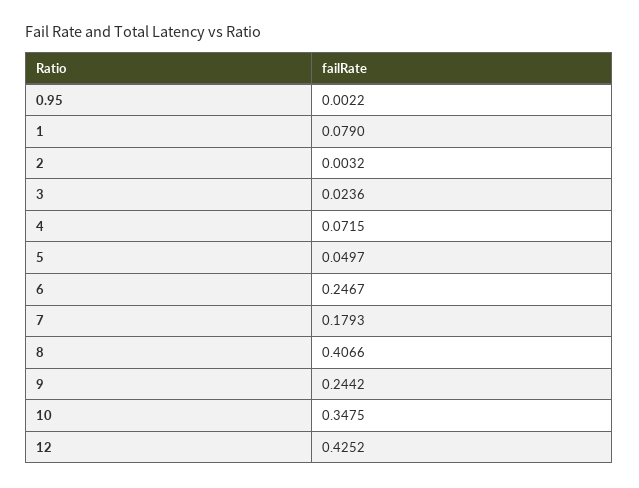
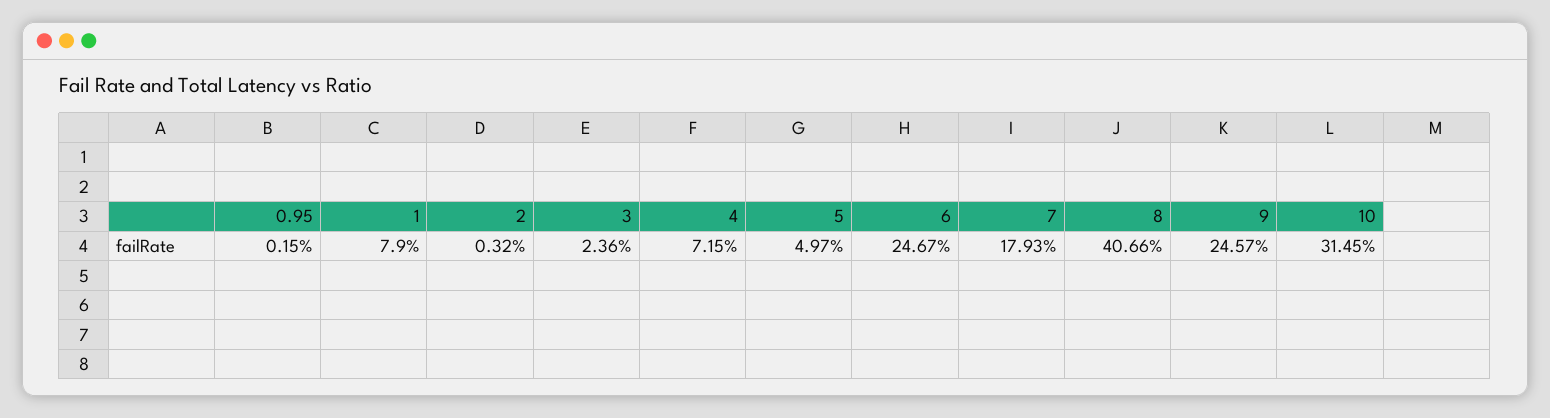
  {
-   "0.95": 0.0022,
+   "0.95": 0.0015,
    "1": 0.079,
    "2": 0.0032,
    "3": 0.0236,
    "4": 0.0715,
    "5": 0.0497,
    "6": 0.2467,
    "7": 0.1793,
    "8": 0.4066,
-   "9": 0.2442,
+   "9": 0.2457,
-   "10": 0.3475,
+   "10": 0.3145
-   "12": 0.4252
  }

